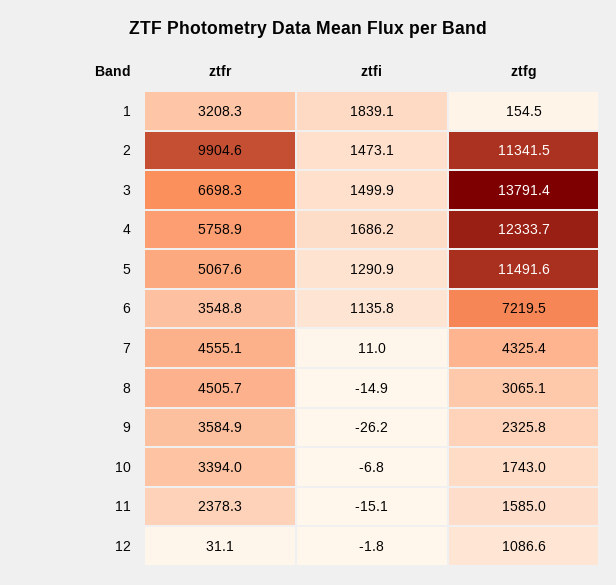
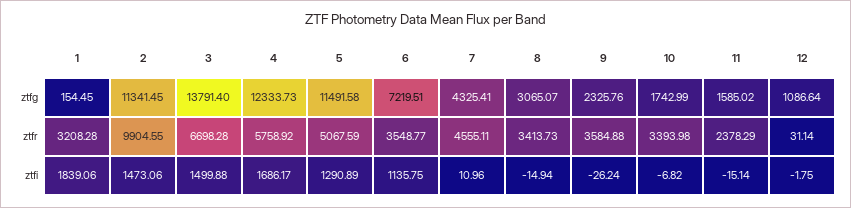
  {
    "ztfr": {
      "1": 3208.28,
      "2": 9904.55,
      "3": 6698.28,
      "4": 5758.92,
      "5": 5067.59,
      "6": 3548.77,
      "7": 4555.11,
-     "8": 4505.7,
+     "8": 3413.73,
      "9": 3584.88,
      "10": 3393.98,
      "11": 2378.29,
      "12": 31.14
    },
    "ztfi": {
      "1": 1839.06,
      "2": 1473.06,
      "3": 1499.88,
      "4": 1686.17,
      "5": 1290.89,
      "6": 1135.75,
      "7": 10.96,
      "8": -14.94,
      "9": -26.24,
      "10": -6.82,
      "11": -15.14,
      "12": -1.75
    },
    "ztfg": {
      "1": 154.45,
      "2": 11341.45,
      "3": 13791.4,
      "4": 12333.73,
      "5": 11491.58,
      "6": 7219.51,
      "7": 4325.41,
      "8": 3065.07,
      "9": 2325.76,
      "10": 1742.99,
      "11": 1585.02,
      "12": 1086.64
    }
  }

